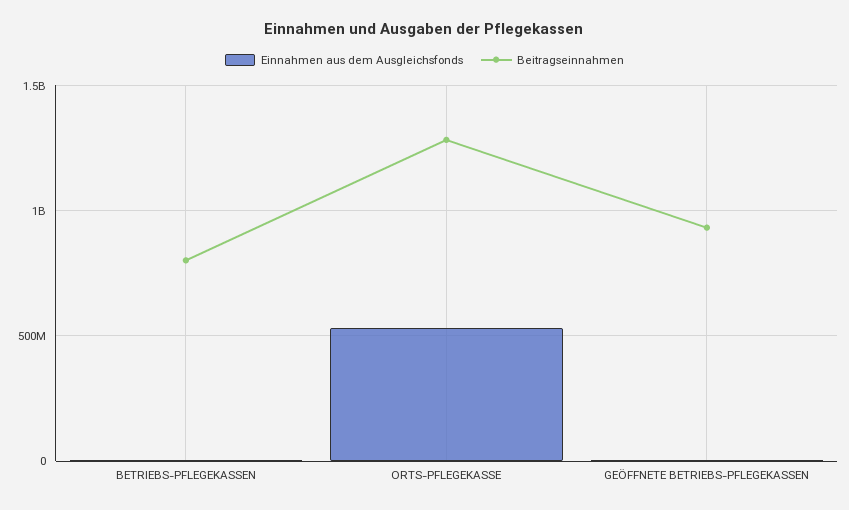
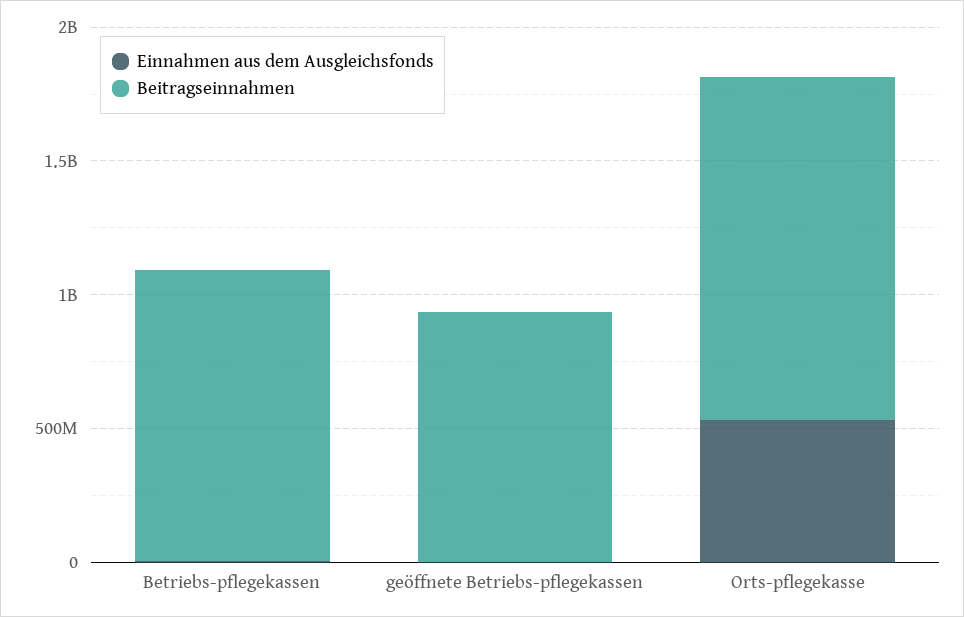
  {
    "Einnahmen aus dem Ausgleichsfonds": {
      "BETRIEBS-PFLEGEKASSEN": 0,
      "ORTS-PFLEGEKASSE": 550000000,
      "GEÖFFNETE BETRIEBS-PFLEGEKASSEN": 0
    },
    "Beitragseinnahmen": {
-     "BETRIEBS-PFLEGEKASSEN": 800000000,
+     "BETRIEBS-PFLEGEKASSEN": 1100000000,
      "ORTS-PFLEGEKASSE": 1300000000,
      "GEÖFFNETE BETRIEBS-PFLEGEKASSEN": 950000000
    }
  }

